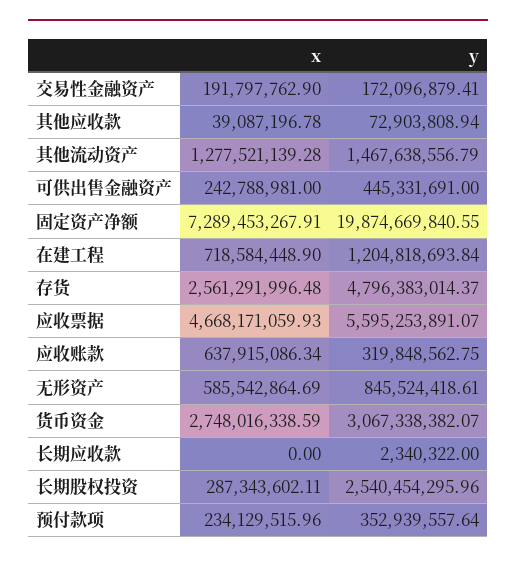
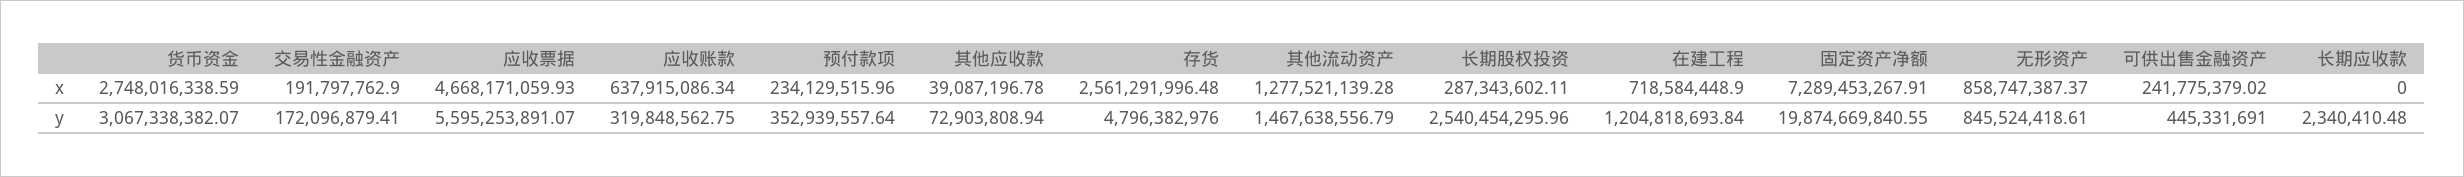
  {
    "x": {
      "交易性金融资产": 191797762.9,
      "其他应收款": 39087196.78,
      "其他流动资产": 1277521139.28,
-     "可供出售金融资产": 242788981,
+     "可供出售金融资产": 241775379.02,
      "固定资产净额": 7289453267.91,
      "在建工程": 718584448.9,
      "存货": 2561291996.48,
      "应收票据": 4668171059.93,
      "应收账款": 637915086.34,
-     "无形资产": 585542864.69,
+     "无形资产": 858747387.37,
      "货币资金": 2748016338.59,
      "长期应收款": 0,
      "长期股权投资": 287343602.11,
      "预付款项": 234129515.96
    },
    "y": {
      "交易性金融资产": 172096879.41,
      "其他应收款": 72903808.94,
      "其他流动资产": 1467638556.79,
      "可供出售金融资产": 445331691,
      "固定资产净额": 19874669840.55,
      "在建工程": 1204818693.84,
-     "存货": 4796383014.37,
+     "存货": 4796382976,
      "应收票据": 5595253891.07,
      "应收账款": 319848562.75,
      "无形资产": 845524418.61,
      "货币资金": 3067338382.07,
-     "长期应收款": 2340322,
+     "长期应收款": 2340410.48,
      "长期股权投资": 2540454295.96,
      "预付款项": 352939557.64
    }
  }

